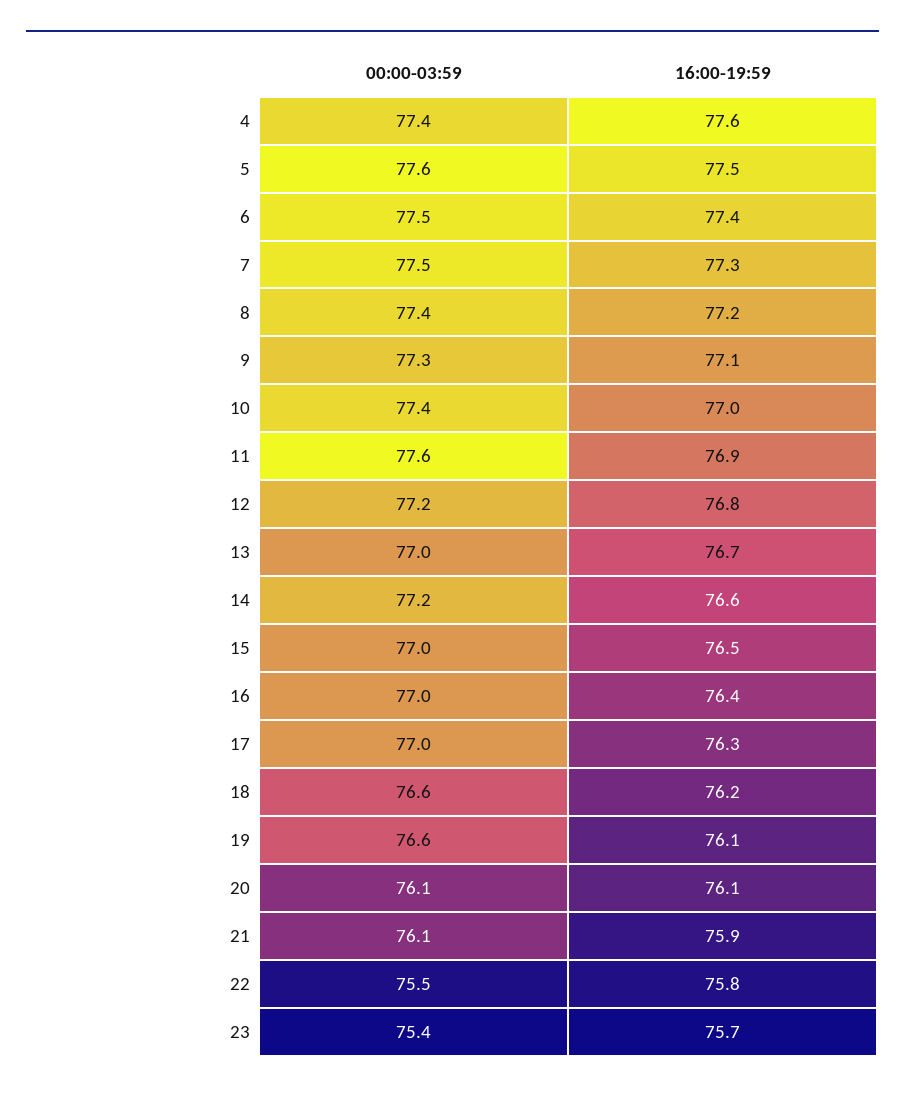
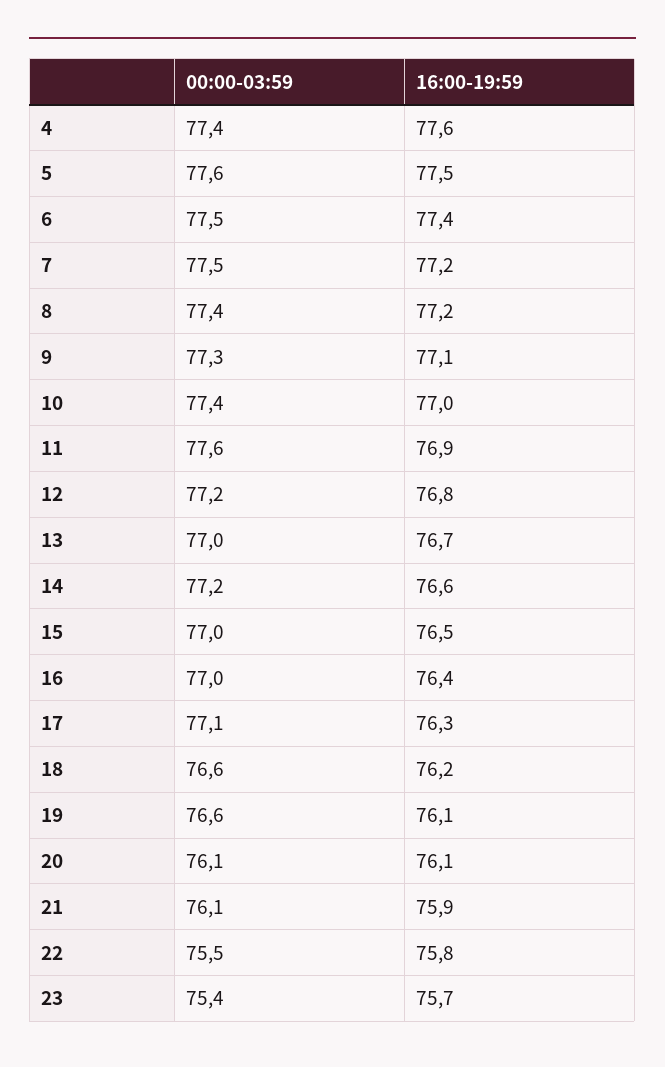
  {
    "00:00-03:59": {
      "4": 77.4,
      "5": 77.6,
      "6": 77.5,
      "7": 77.5,
      "8": 77.4,
      "9": 77.3,
      "10": 77.4,
      "11": 77.6,
      "12": 77.2,
      "13": 77,
      "14": 77.2,
      "15": 77,
      "16": 77,
-     "17": 77,
+     "17": 77.1,
      "18": 76.6,
      "19": 76.6,
      "20": 76.1,
      "21": 76.1,
      "22": 75.5,
      "23": 75.4
    },
    "16:00-19:59": {
      "4": 77.6,
      "5": 77.5,
      "6": 77.4,
-     "7": 77.3,
+     "7": 77.2,
      "8": 77.2,
      "9": 77.1,
      "10": 77,
      "11": 76.9,
      "12": 76.8,
      "13": 76.7,
      "14": 76.6,
      "15": 76.5,
      "16": 76.4,
      "17": 76.3,
      "18": 76.2,
      "19": 76.1,
      "20": 76.1,
      "21": 75.9,
      "22": 75.8,
      "23": 75.7
    }
  }

